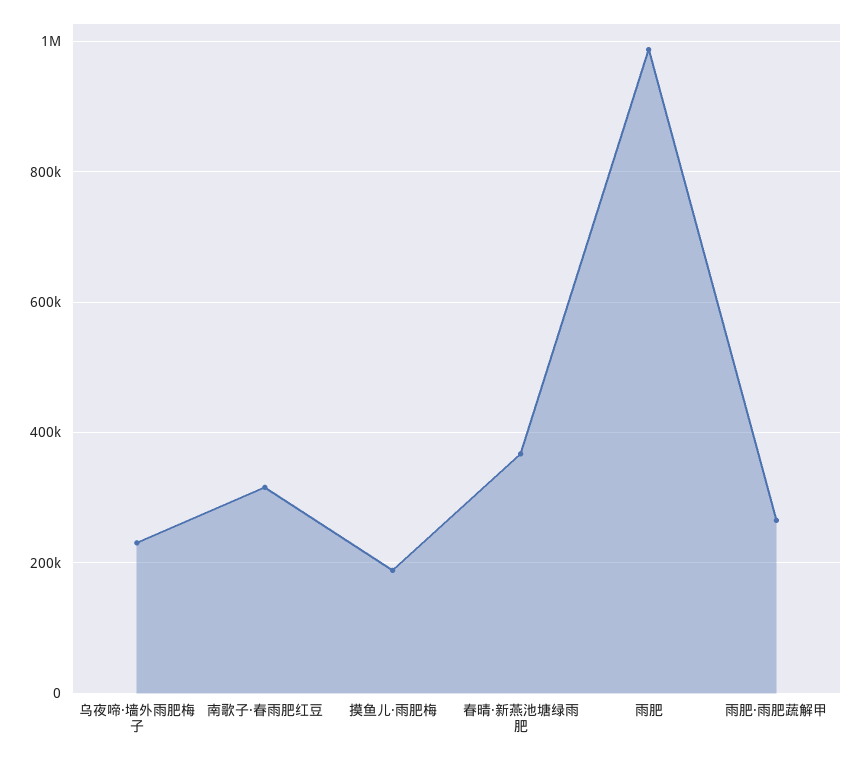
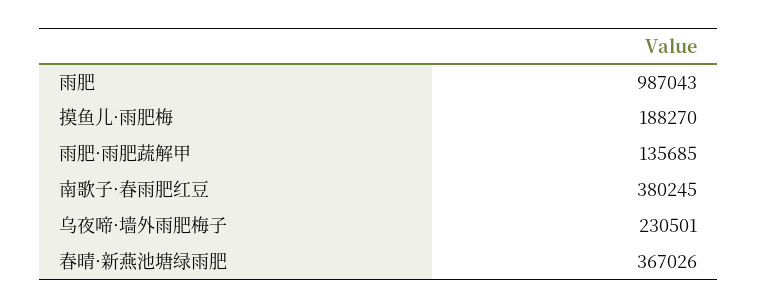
  {
    "乌夜啼·墙外雨肥梅子": 230501,
-   "南歌子·春雨肥红豆": 320000,
+   "南歌子·春雨肥红豆": 380245,
    "摸鱼儿·雨肥梅": 188270,
    "春晴·新燕池塘绿雨肥": 367026,
    "雨肥": 987043,
-   "雨肥·雨肥蔬解甲": 260000
+   "雨肥·雨肥蔬解甲": 135685
  }

